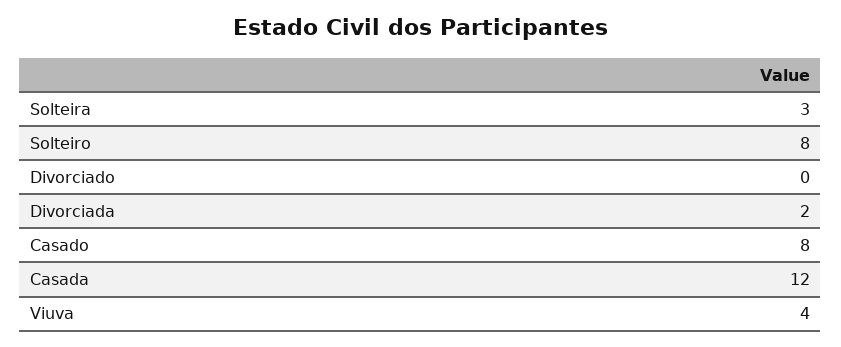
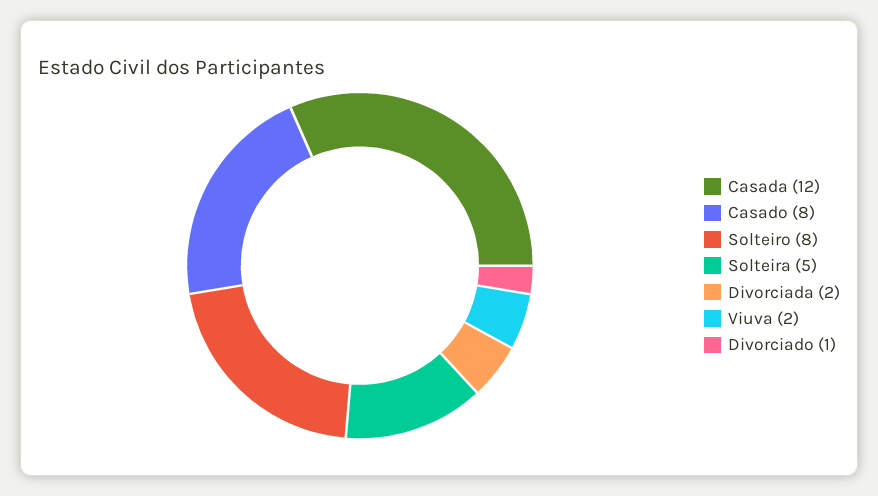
  {
-   "Solteira": 3,
+   "Solteira": 5,
    "Solteiro": 8,
-   "Divorciado": 0,
+   "Divorciado": 1,
    "Divorciada": 2,
    "Casado": 8,
    "Casada": 12,
-   "Viuva": 4
+   "Viuva": 2
  }

